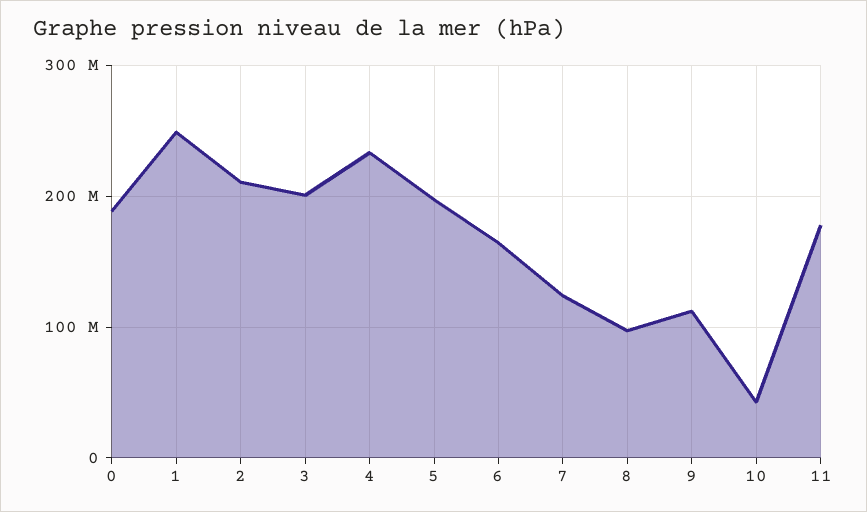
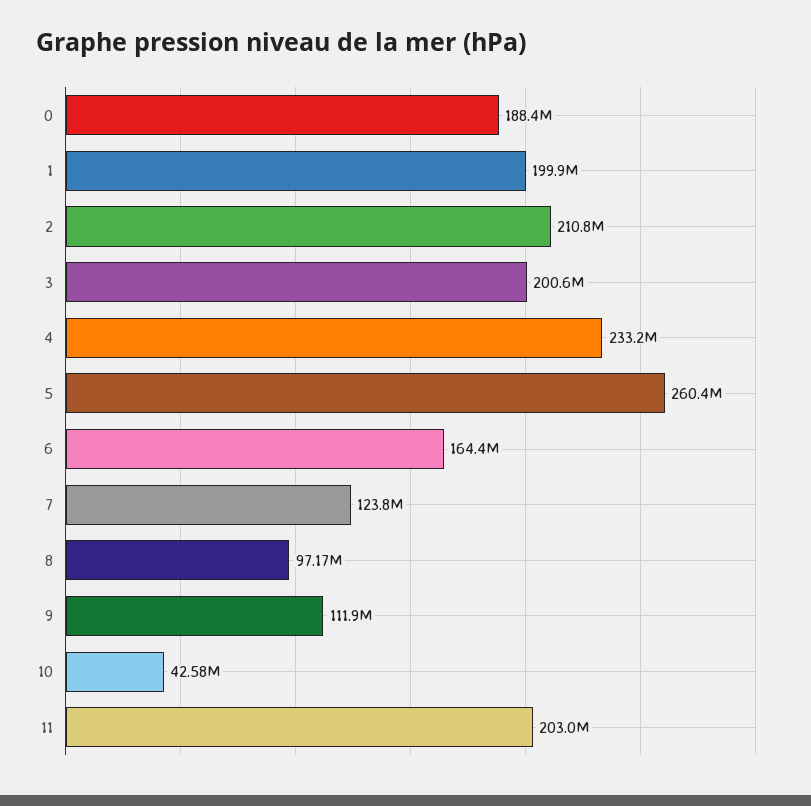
  {
    "0": 188400000,
-   "1": 250000000,
+   "1": 199900000,
    "2": 210800000,
    "3": 200600000,
    "4": 233200000,
-   "5": 200000000,
+   "5": 260400000,
    "6": 164400000,
    "7": 123800000,
    "8": 97170000,
    "9": 111900000,
    "10": 42580000,
-   "11": 180000000
+   "11": 203000000
  }

